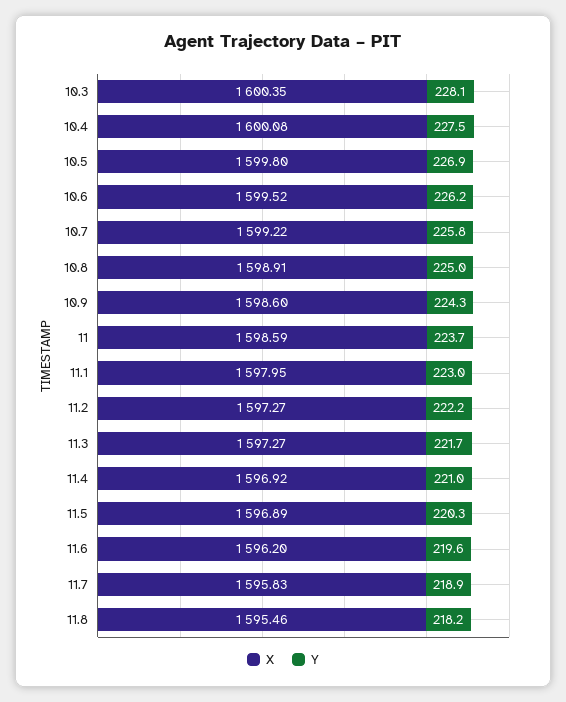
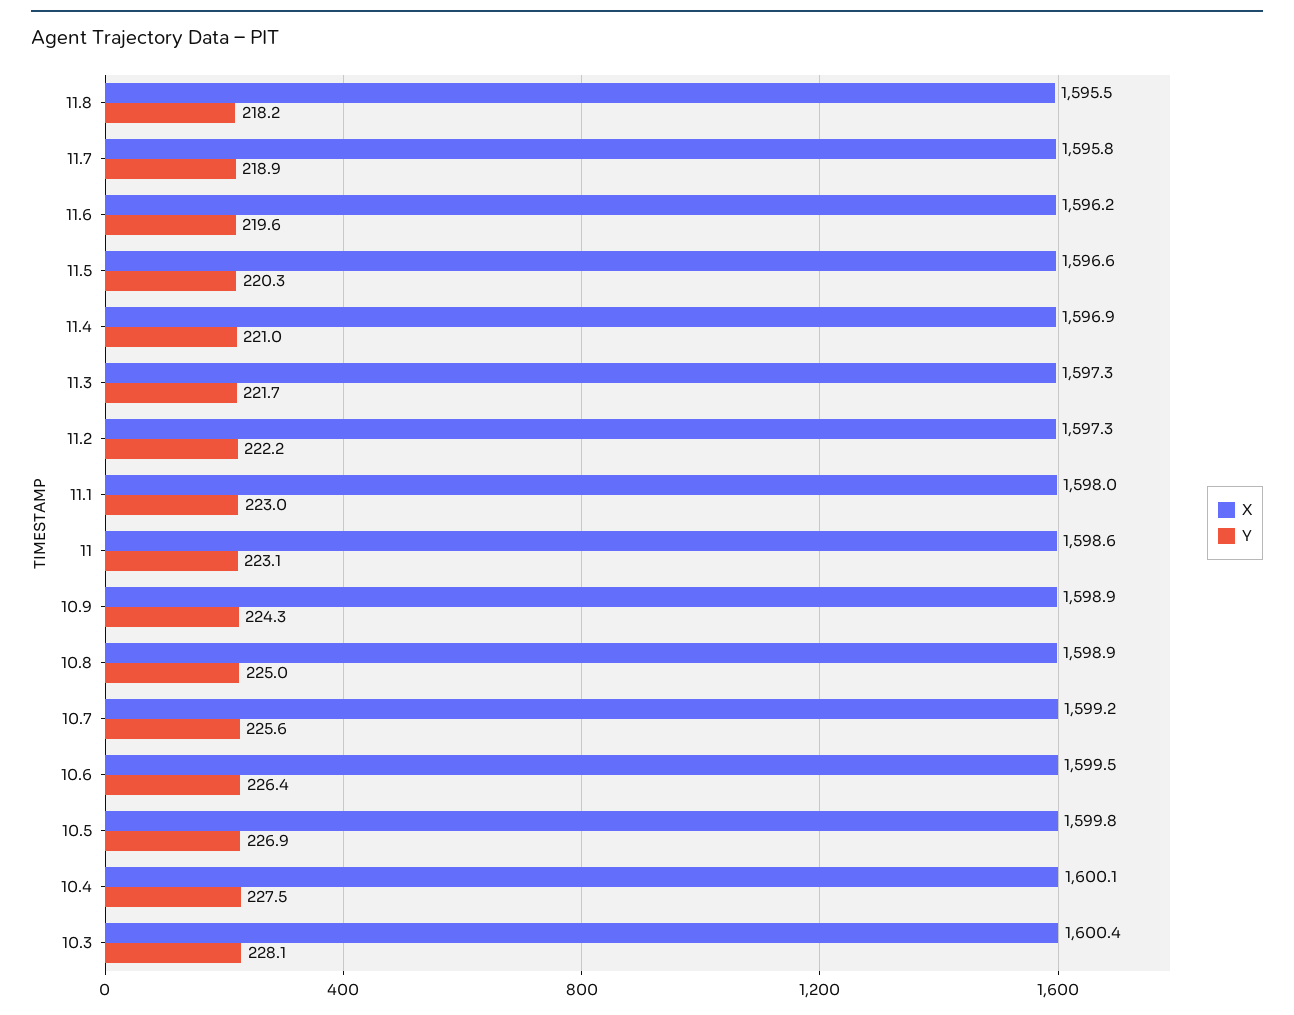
  {
    "X": {
      "10.3": 1600.35,
      "10.4": 1600.08,
      "10.5": 1599.8,
      "10.6": 1599.52,
      "10.7": 1599.22,
      "10.8": 1598.91,
-     "10.9": 1598.6,
+     "10.9": 1598.9,
      "11": 1598.59,
      "11.1": 1597.95,
      "11.2": 1597.27,
      "11.3": 1597.27,
      "11.4": 1596.92,
-     "11.5": 1596.89,
+     "11.5": 1596.6,
      "11.6": 1596.2,
      "11.7": 1595.83,
      "11.8": 1595.46
    },
    "Y": {
      "10.3": 228.1,
      "10.4": 227.5,
      "10.5": 226.9,
-     "10.6": 226.2,
+     "10.6": 226.4,
-     "10.7": 225.8,
+     "10.7": 225.6,
      "10.8": 225,
      "10.9": 224.3,
-     "11": 223.7,
+     "11": 223.1,
      "11.1": 223,
      "11.2": 222.2,
      "11.3": 221.7,
      "11.4": 221,
      "11.5": 220.3,
      "11.6": 219.6,
      "11.7": 218.9,
      "11.8": 218.2
    }
  }

